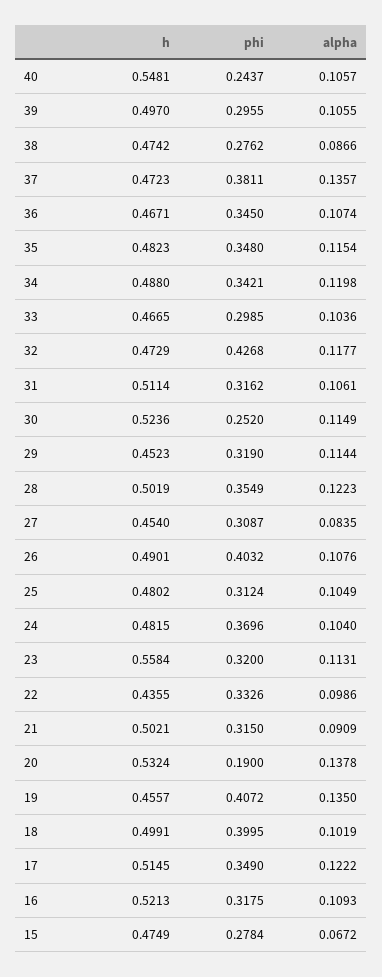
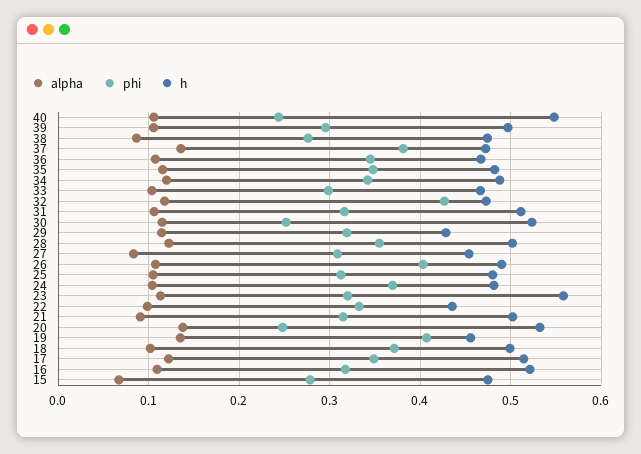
  {
    "h": {
      "40": 0.5481,
      "39": 0.497,
      "38": 0.4742,
      "37": 0.4723,
      "36": 0.4671,
      "35": 0.4823,
      "34": 0.488,
      "33": 0.4665,
      "32": 0.4729,
      "31": 0.5114,
      "30": 0.5236,
-     "29": 0.4523,
+     "29": 0.43,
      "28": 0.5019,
      "27": 0.454,
      "26": 0.4901,
      "25": 0.4802,
      "24": 0.4815,
      "23": 0.5584,
      "22": 0.4355,
      "21": 0.5021,
      "20": 0.5324,
      "19": 0.4557,
      "18": 0.4991,
      "17": 0.5145,
      "16": 0.5213,
      "15": 0.4749
    },
    "phi": {
      "40": 0.2437,
      "39": 0.2955,
      "38": 0.2762,
      "37": 0.3811,
      "36": 0.345,
      "35": 0.348,
      "34": 0.3421,
      "33": 0.2985,
      "32": 0.4268,
      "31": 0.3162,
      "30": 0.252,
      "29": 0.319,
      "28": 0.3549,
      "27": 0.3087,
      "26": 0.4032,
      "25": 0.3124,
      "24": 0.3696,
      "23": 0.32,
      "22": 0.3326,
      "21": 0.315,
-     "20": 0.19,
+     "20": 0.25,
      "19": 0.4072,
-     "18": 0.3995,
+     "18": 0.37,
      "17": 0.349,
      "16": 0.3175,
      "15": 0.2784
    },
    "alpha": {
      "40": 0.1057,
      "39": 0.1055,
      "38": 0.0866,
      "37": 0.1357,
      "36": 0.1074,
      "35": 0.1154,
      "34": 0.1198,
      "33": 0.1036,
      "32": 0.1177,
      "31": 0.1061,
      "30": 0.1149,
      "29": 0.1144,
      "28": 0.1223,
      "27": 0.0835,
      "26": 0.1076,
      "25": 0.1049,
      "24": 0.104,
      "23": 0.1131,
      "22": 0.0986,
      "21": 0.0909,
      "20": 0.1378,
      "19": 0.135,
      "18": 0.1019,
      "17": 0.1222,
      "16": 0.1093,
      "15": 0.0672
    }
  }

